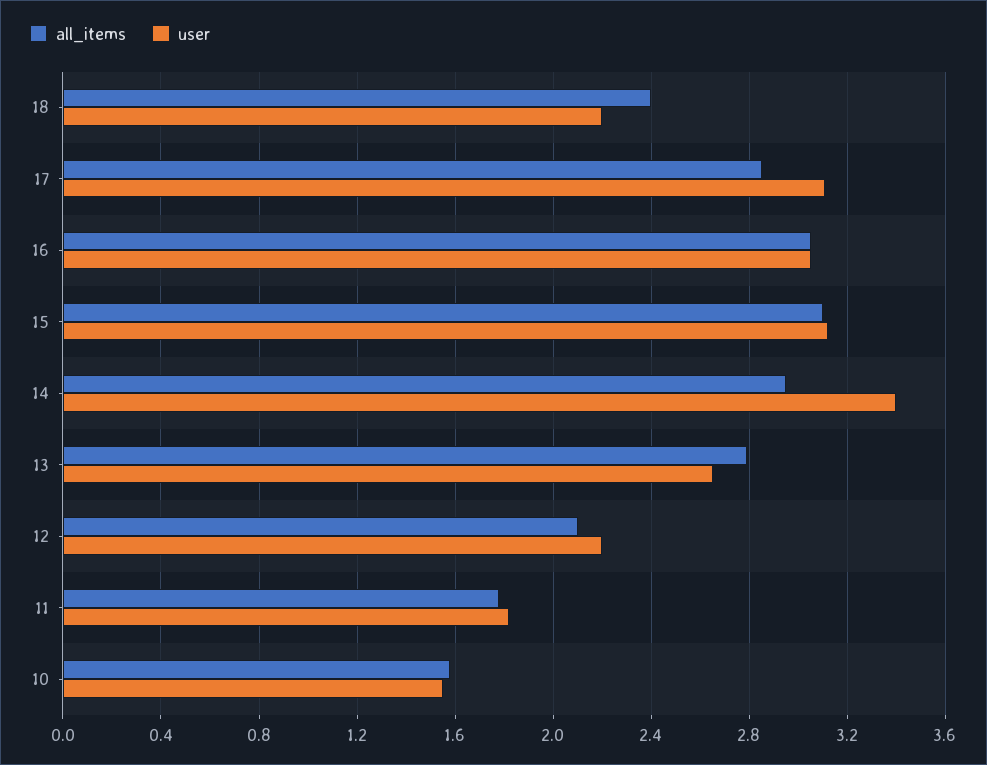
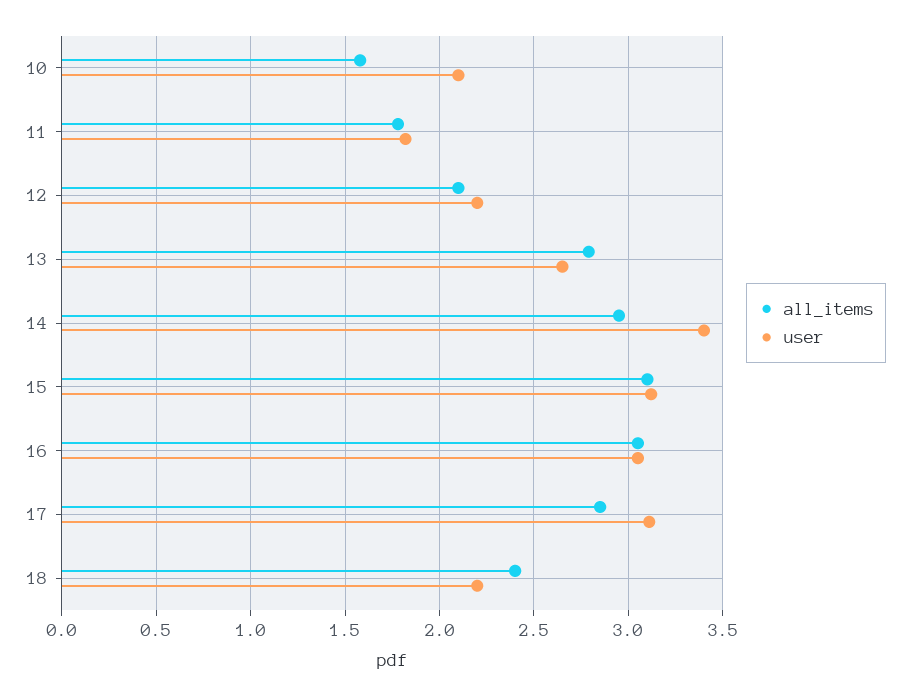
  {
    "all_items": {
      "18": 2.4,
      "17": 2.85,
      "16": 3.05,
      "15": 3.1,
      "14": 2.95,
      "13": 2.8,
      "12": 2.1,
      "11": 1.8,
      "10": 1.6
    },
    "user": {
      "18": 2.2,
      "17": 3.1,
      "16": 3.05,
      "15": 3.1,
      "14": 3.4,
      "13": 2.65,
      "12": 2.2,
      "11": 1.8,
-     "10": 1.55
+     "10": 2.1
    }
  }

